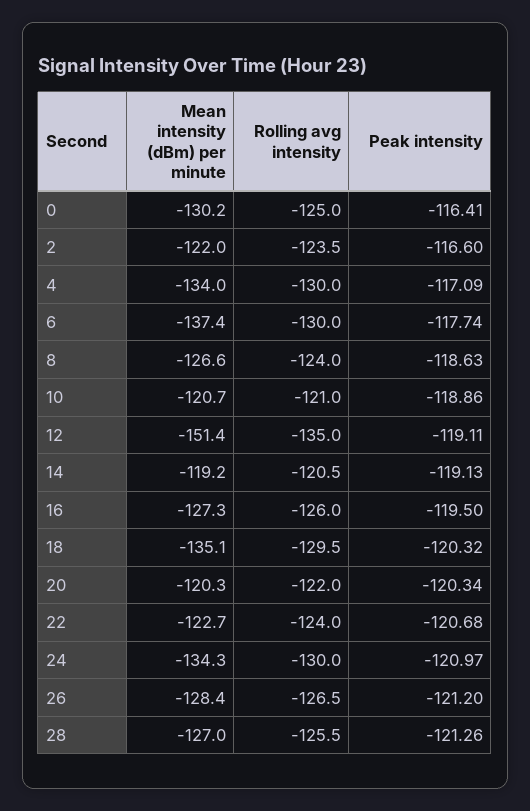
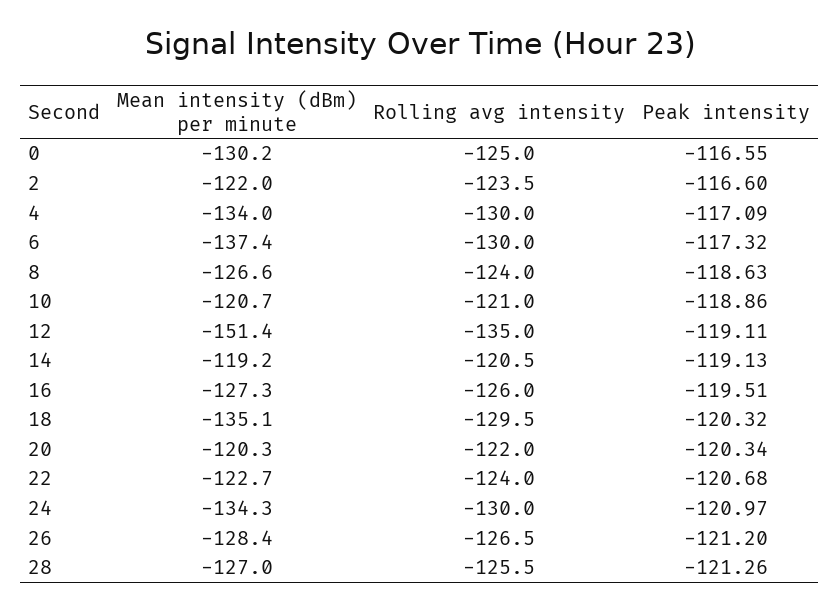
  {
    "Mean intensity (dBm) per minute": {
      "0": -130.2,
      "2": -122,
      "4": -134,
      "6": -137.4,
      "8": -126.6,
      "10": -120.7,
      "12": -151.4,
      "14": -119.2,
      "16": -127.3,
      "18": -135.1,
      "20": -120.3,
      "22": -122.7,
      "24": -134.3,
      "26": -128.4,
      "28": -127
    },
    "Rolling avg intensity": {
      "0": -125,
      "2": -123.5,
      "4": -130,
      "6": -130,
      "8": -124,
      "10": -121,
      "12": -135,
      "14": -120.5,
      "16": -126,
      "18": -129.5,
      "20": -122,
      "22": -124,
      "24": -130,
      "26": -126.5,
      "28": -125.5
    },
    "Peak intensity": {
-     "0": -116.41,
+     "0": -116.55,
      "2": -116.6,
      "4": -117.09,
-     "6": -117.74,
+     "6": -117.32,
      "8": -118.63,
      "10": -118.86,
      "12": -119.11,
      "14": -119.13,
-     "16": -119.5,
+     "16": -119.51,
      "18": -120.32,
      "20": -120.34,
      "22": -120.68,
      "24": -120.97,
      "26": -121.2,
      "28": -121.26
    }
  }

